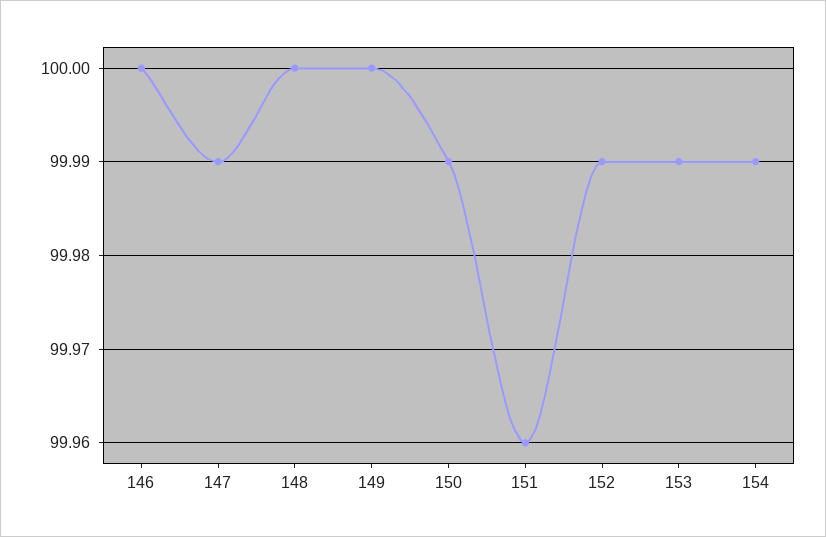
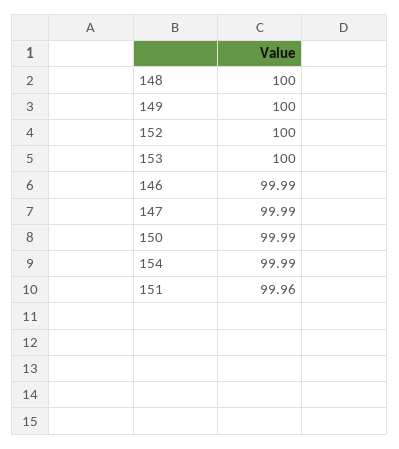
  {
-   "146": 100,
+   "146": 99.99,
    "147": 99.99,
    "148": 100,
    "149": 100,
    "150": 99.99,
    "151": 99.96,
-   "152": 99.99,
+   "152": 100,
-   "153": 99.99,
+   "153": 100,
    "154": 99.99
  }

